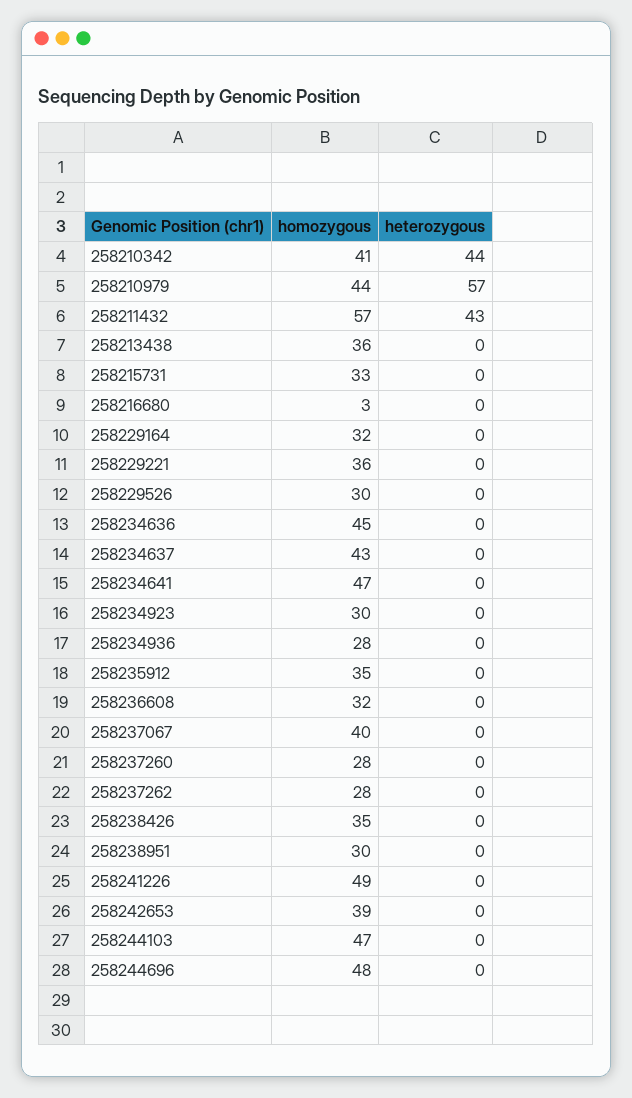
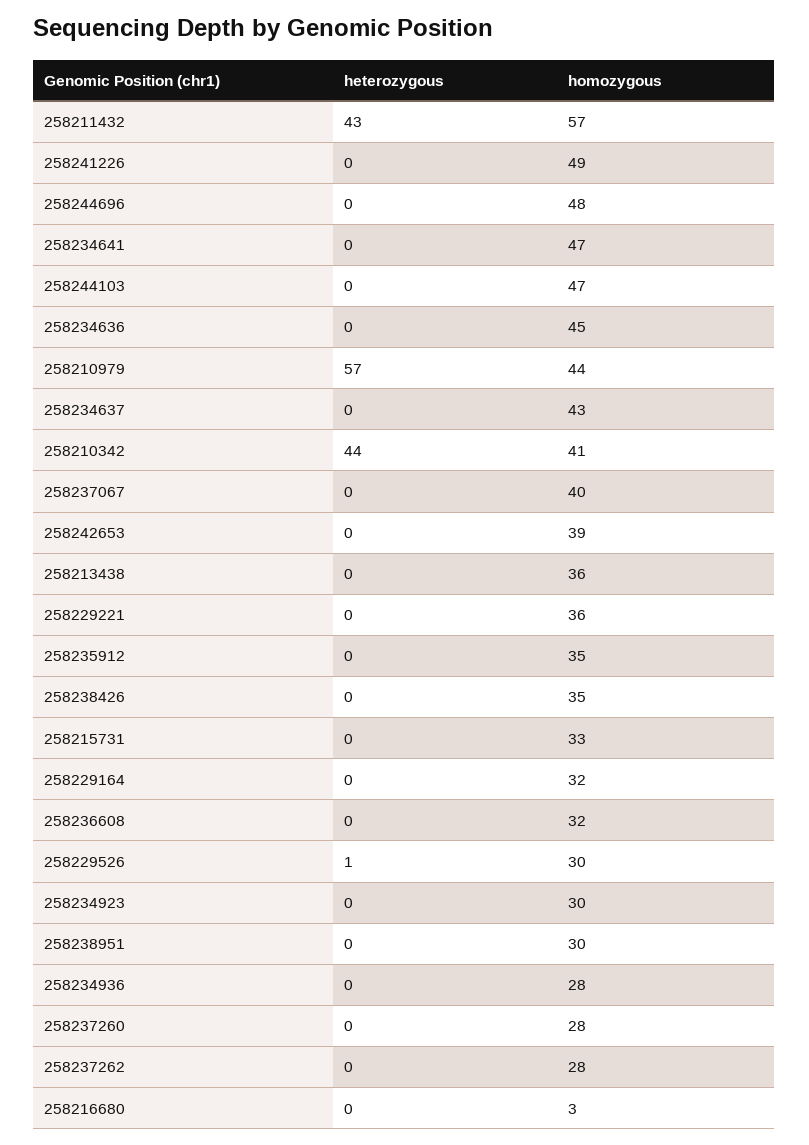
  {
    "homozygous": {
      "258210342": 41,
      "258210979": 44,
      "258211432": 57,
      "258213438": 36,
      "258215731": 33,
      "258216680": 3,
      "258229164": 32,
      "258229221": 36,
      "258229526": 30,
      "258234636": 45,
      "258234637": 43,
      "258234641": 47,
      "258234923": 30,
      "258234936": 28,
      "258235912": 35,
      "258236608": 32,
      "258237067": 40,
      "258237260": 28,
      "258237262": 28,
      "258238426": 35,
      "258238951": 30,
      "258241226": 49,
      "258242653": 39,
      "258244103": 47,
      "258244696": 48
    },
    "heterozygous": {
      "258210342": 44,
      "258210979": 57,
      "258211432": 43,
      "258213438": 0,
      "258215731": 0,
      "258216680": 0,
      "258229164": 0,
      "258229221": 0,
-     "258229526": 0,
+     "258229526": 1,
      "258234636": 0,
      "258234637": 0,
      "258234641": 0,
      "258234923": 0,
      "258234936": 0,
      "258235912": 0,
      "258236608": 0,
      "258237067": 0,
      "258237260": 0,
      "258237262": 0,
      "258238426": 0,
      "258238951": 0,
      "258241226": 0,
      "258242653": 0,
      "258244103": 0,
      "258244696": 0
    }
  }

